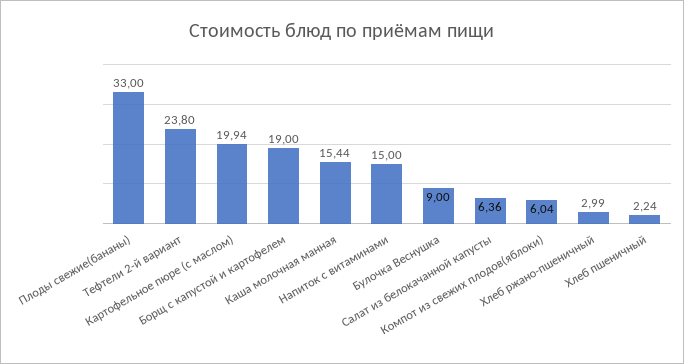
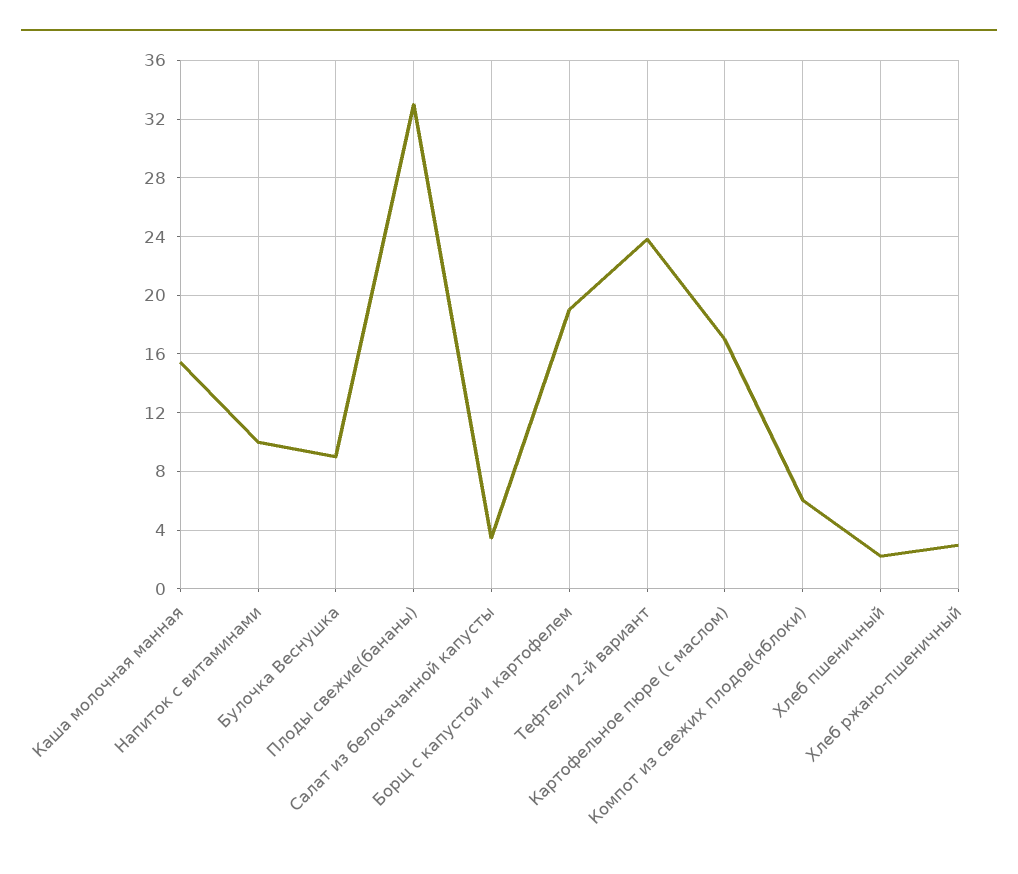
  {
    "Плоды свежие(бананы)": 33,
    "Тефтели 2-й вариант": 23.8,
-   "Картофельное пюре (с маслом)": 19.94,
+   "Картофельное пюре (с маслом)": 17,
    "Борщ с капустой и картофелем": 19,
    "Каша молочная манная": 15.44,
-   "Напиток с витаминами": 15,
+   "Напиток с витаминами": 10,
    "Булочка Веснушка": 9,
-   "Салат из белокачанной капусты": 6.36,
+   "Салат из белокачанной капусты": 3.5,
    "Компот из свежих плодов(яблоки)": 6.04,
    "Хлеб ржано-пшеничный": 2.99,
    "Хлеб пшеничный": 2.24
  }

